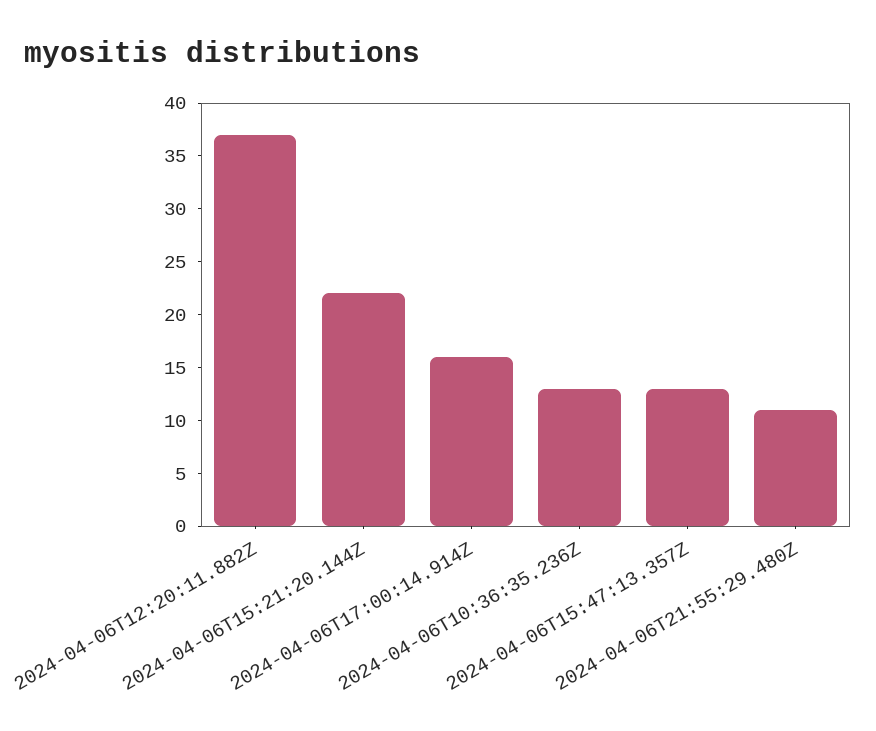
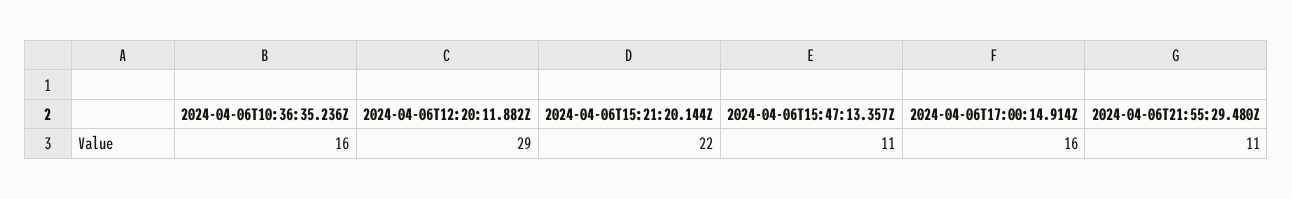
  {
-   "2024-04-06T12:20:11.882Z": 37,
+   "2024-04-06T12:20:11.882Z": 29,
    "2024-04-06T15:21:20.144Z": 22,
    "2024-04-06T17:00:14.914Z": 16,
-   "2024-04-06T10:36:35.236Z": 13,
+   "2024-04-06T10:36:35.236Z": 16,
-   "2024-04-06T15:47:13.357Z": 13,
+   "2024-04-06T15:47:13.357Z": 11,
    "2024-04-06T21:55:29.480Z": 11
  }

